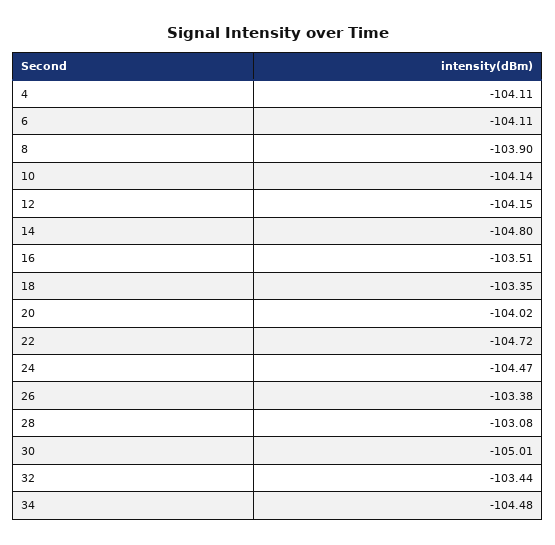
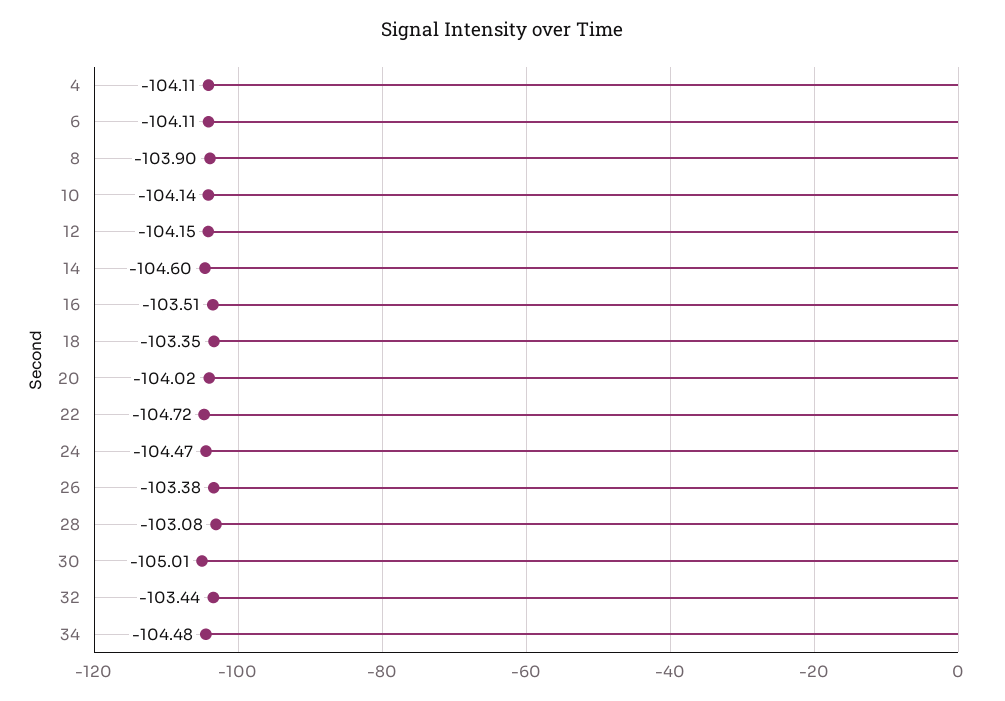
  {
    "4": -104.11,
    "6": -104.11,
    "8": -103.9,
    "10": -104.14,
    "12": -104.15,
-   "14": -104.8,
+   "14": -104.6,
    "16": -103.51,
    "18": -103.35,
    "20": -104.02,
    "22": -104.72,
    "24": -104.47,
    "26": -103.38,
    "28": -103.08,
    "30": -105.01,
    "32": -103.44,
    "34": -104.48
  }

